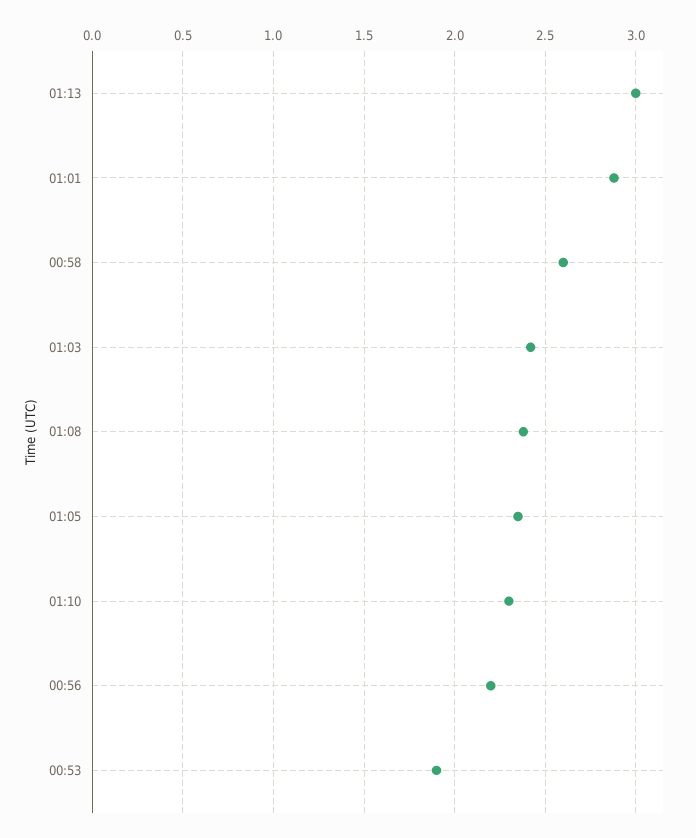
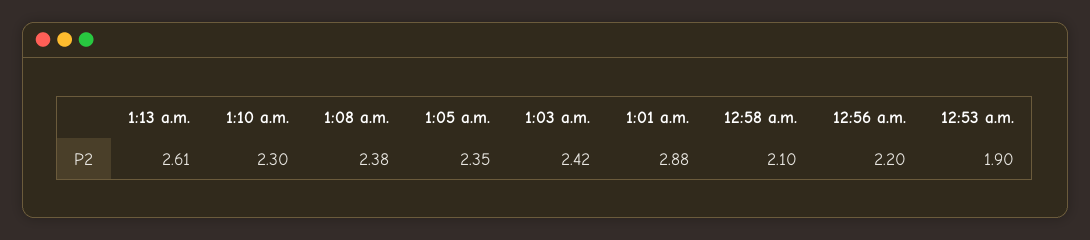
  {
-   "01:13": 3,
+   "01:13": 2.61,
    "01:01": 2.88,
-   "00:58": 2.6,
+   "00:58": 2.1,
    "01:03": 2.42,
    "01:08": 2.38,
    "01:05": 2.35,
    "01:10": 2.3,
    "00:56": 2.2,
    "00:53": 1.9
  }

